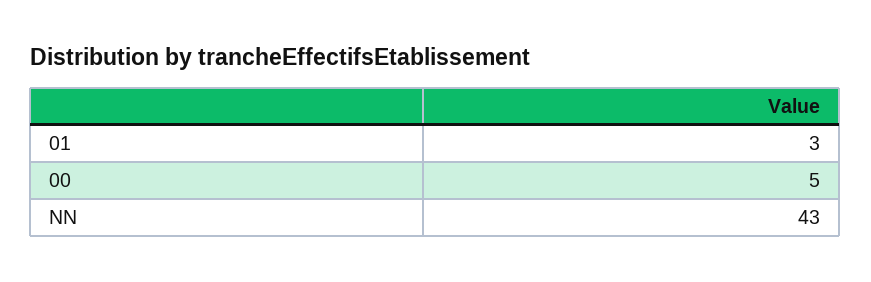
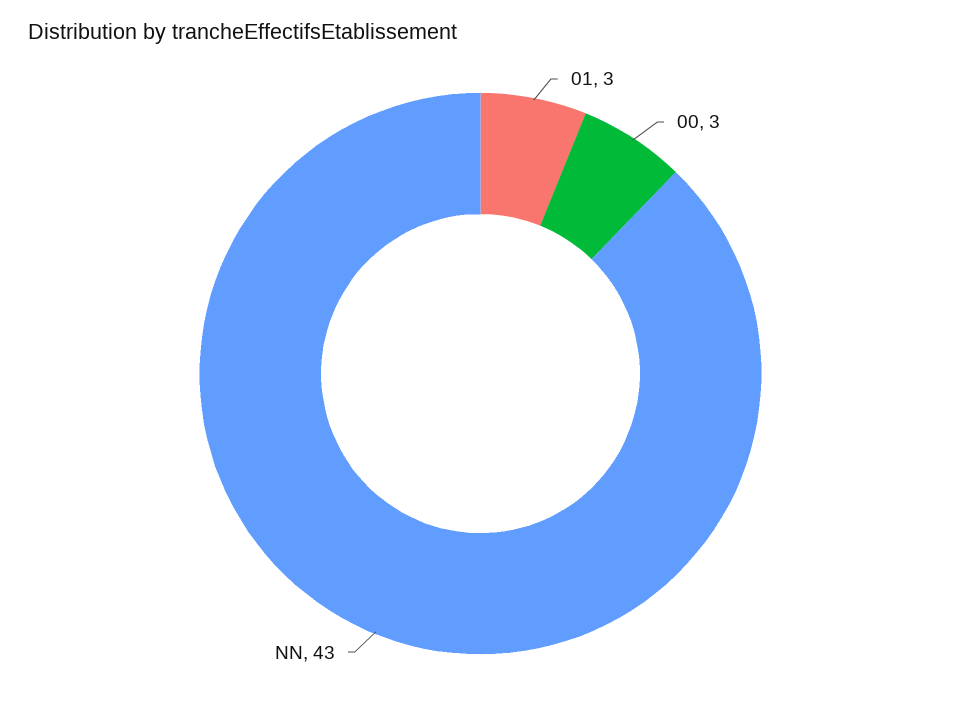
  {
    "01": 3,
-   "00": 5,
+   "00": 3,
    "NN": 43
  }

